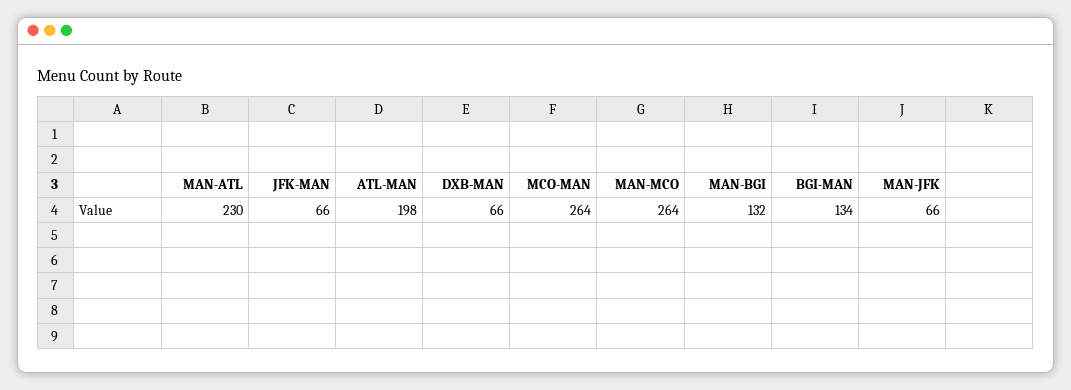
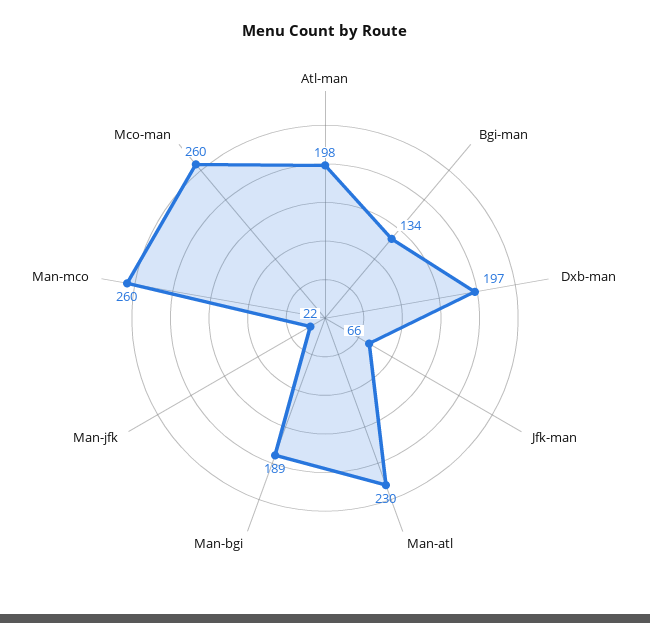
  {
    "MAN-ATL": 230,
    "JFK-MAN": 66,
    "ATL-MAN": 198,
-   "DXB-MAN": 66,
+   "DXB-MAN": 197,
-   "MCO-MAN": 264,
+   "MCO-MAN": 260,
-   "MAN-MCO": 264,
+   "MAN-MCO": 260,
-   "MAN-BGI": 132,
+   "MAN-BGI": 189,
    "BGI-MAN": 134,
-   "MAN-JFK": 66
+   "MAN-JFK": 22
  }

